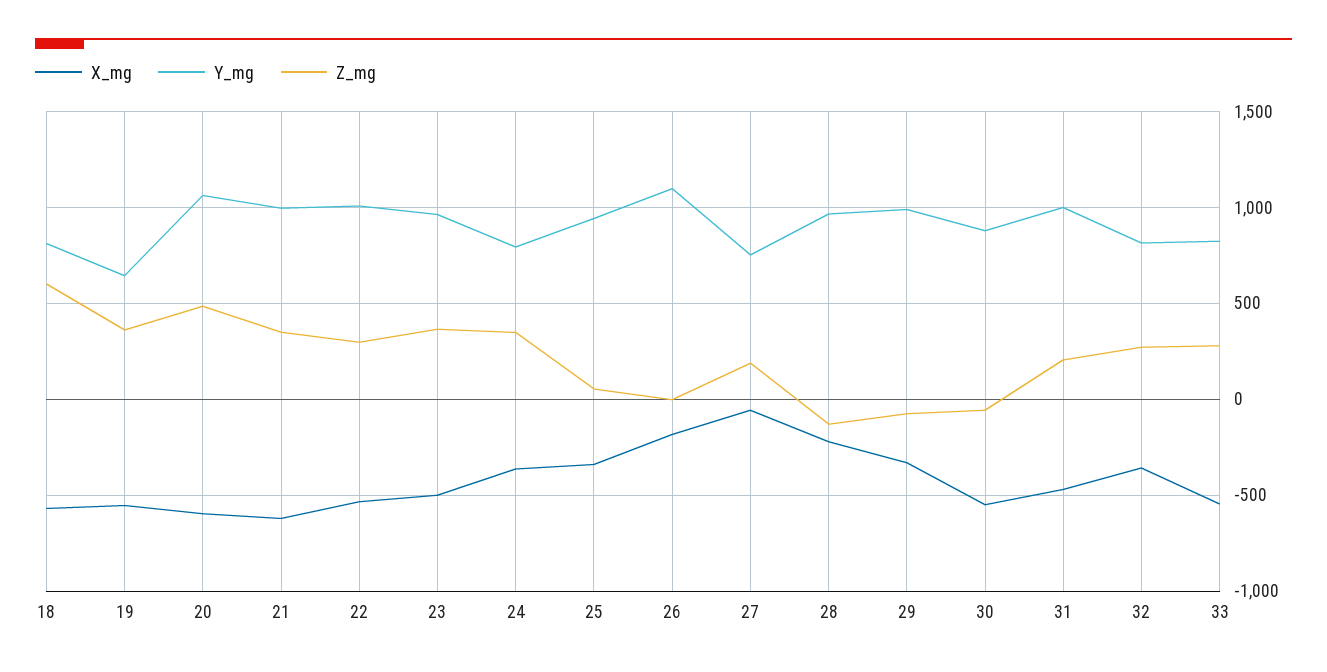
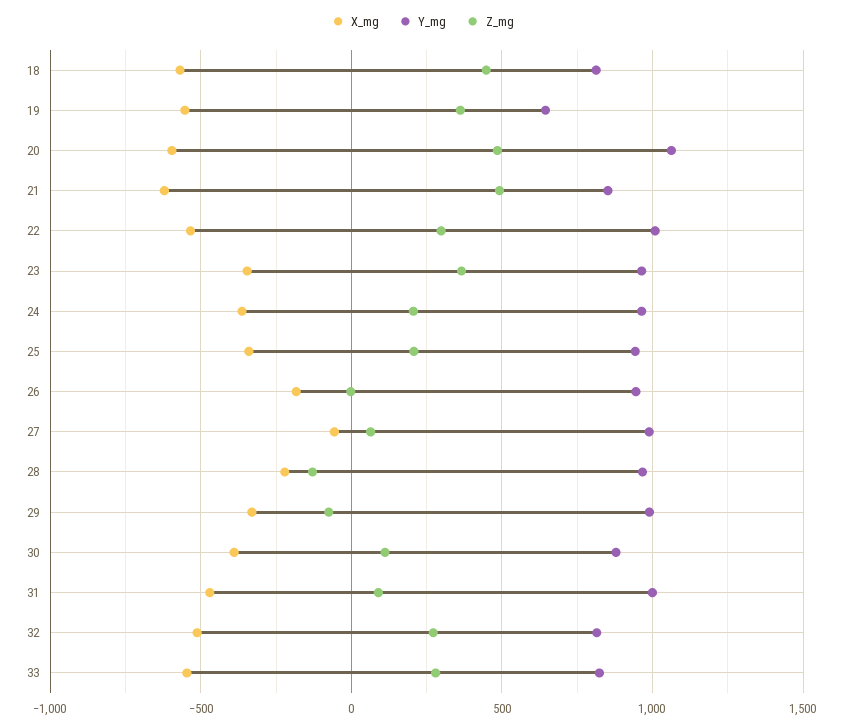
  {
    "X_mg": {
      "18": -550,
      "19": -550,
      "20": -600,
      "21": -600,
      "22": -550,
-     "23": -500,
+     "23": -350,
      "24": -350,
      "25": -350,
      "26": -200,
      "27": -50,
      "28": -200,
      "29": -350,
-     "30": -550,
+     "30": -400,
      "31": -450,
-     "32": -350,
+     "32": -500,
      "33": -550
    },
    "Y_mg": {
      "18": 800,
      "19": 650,
      "20": 1050,
-     "21": 1000,
+     "21": 850,
      "22": 1000,
      "23": 950,
-     "24": 800,
+     "24": 950,
      "25": 950,
-     "26": 1100,
+     "26": 950,
-     "27": 750,
+     "27": 1000,
      "28": 950,
      "29": 1000,
      "30": 900,
      "31": 1000,
      "32": 800,
      "33": 800
    },
    "Z_mg": {
-     "18": 600,
+     "18": 450,
      "19": 350,
      "20": 500,
-     "21": 350,
+     "21": 500,
      "22": 300,
      "23": 350,
-     "24": 350,
+     "24": 200,
-     "25": 50,
+     "25": 200,
      "26": 0,
-     "27": 200,
+     "27": 50,
      "28": -150,
      "29": -100,
-     "30": -50,
+     "30": 100,
-     "31": 200,
+     "31": 100,
      "32": 250,
      "33": 300
    }
  }

